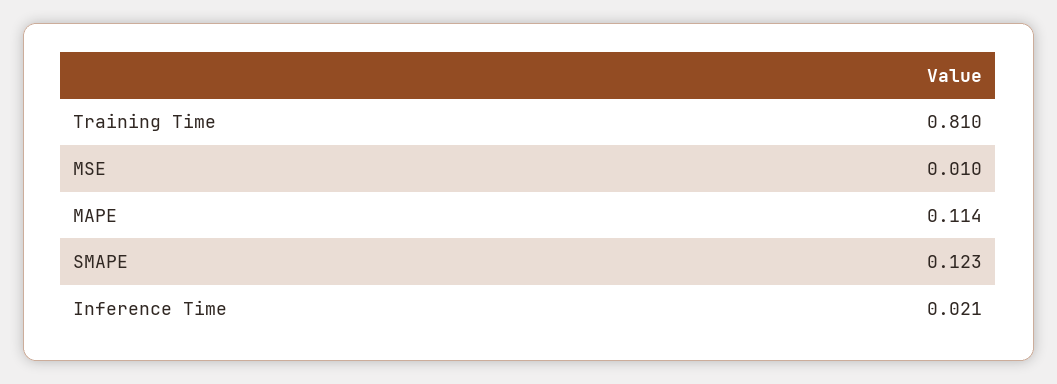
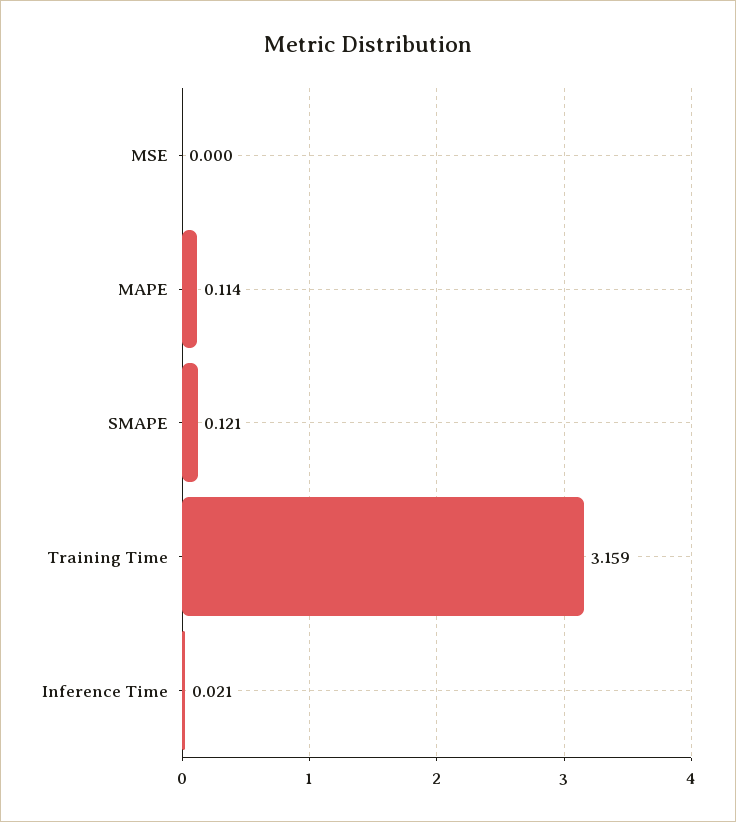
  {
-   "Training Time": 0.81,
+   "Training Time": 3.159,
-   "MSE": 0.01,
+   "MSE": 0,
    "MAPE": 0.114,
-   "SMAPE": 0.123,
+   "SMAPE": 0.121,
    "Inference Time": 0.021
  }

